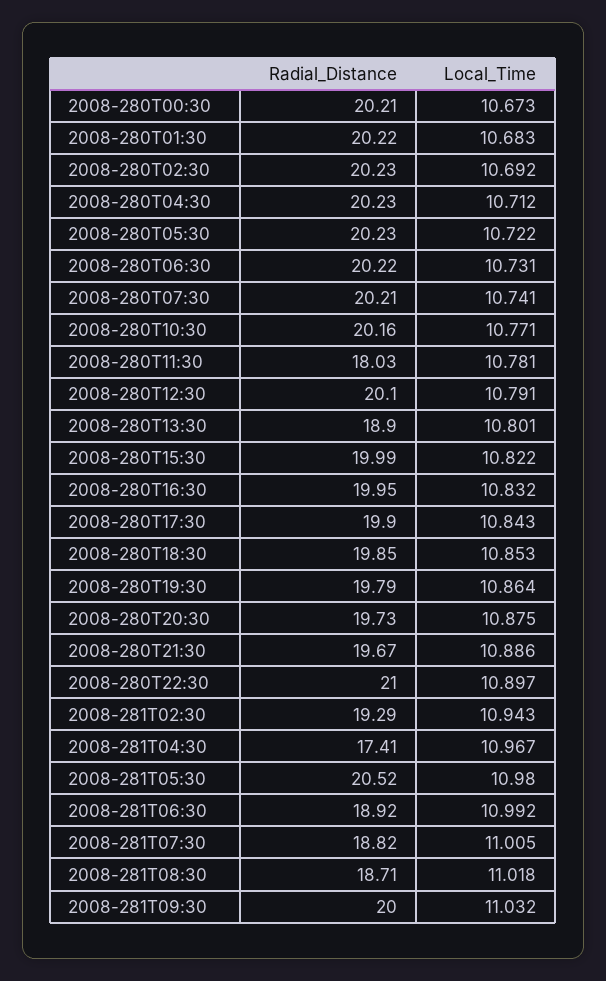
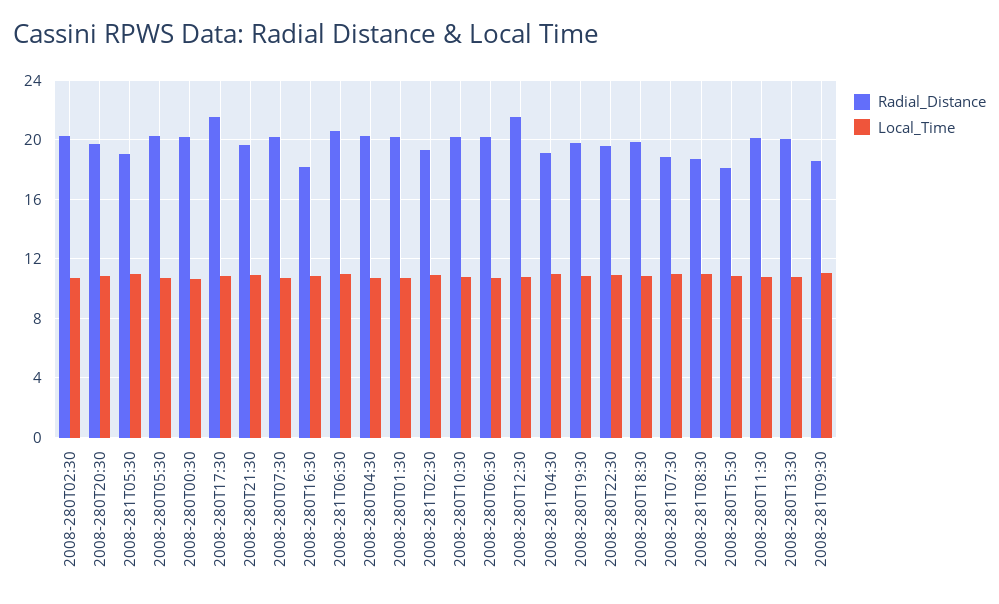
  {
    "Radial_Distance": {
      "2008-280T00:30": 20.21,
      "2008-280T01:30": 20.22,
      "2008-280T02:30": 20.23,
      "2008-280T04:30": 20.23,
      "2008-280T05:30": 20.23,
      "2008-280T06:30": 20.22,
      "2008-280T07:30": 20.21,
      "2008-280T10:30": 20.16,
-     "2008-280T11:30": 18.03,
+     "2008-280T11:30": 20,
-     "2008-280T12:30": 20.1,
+     "2008-280T12:30": 21.5,
-     "2008-280T13:30": 18.9,
+     "2008-280T13:30": 20,
-     "2008-280T15:30": 19.99,
+     "2008-280T15:30": 18,
-     "2008-280T16:30": 19.95,
+     "2008-280T16:30": 18,
-     "2008-280T17:30": 19.9,
+     "2008-280T17:30": 21.5,
      "2008-280T18:30": 19.85,
      "2008-280T19:30": 19.79,
      "2008-280T20:30": 19.73,
      "2008-280T21:30": 19.67,
-     "2008-280T22:30": 21,
+     "2008-280T22:30": 19.5,
      "2008-281T02:30": 19.29,
-     "2008-281T04:30": 17.41,
+     "2008-281T04:30": 19,
-     "2008-281T05:30": 20.52,
+     "2008-281T05:30": 19,
-     "2008-281T06:30": 18.92,
+     "2008-281T06:30": 20.5,
      "2008-281T07:30": 18.82,
      "2008-281T08:30": 18.71,
-     "2008-281T09:30": 20
+     "2008-281T09:30": 18.5
    },
    "Local_Time": {
      "2008-280T00:30": 10.673,
      "2008-280T01:30": 10.683,
      "2008-280T02:30": 10.692,
      "2008-280T04:30": 10.712,
      "2008-280T05:30": 10.722,
      "2008-280T06:30": 10.731,
      "2008-280T07:30": 10.741,
      "2008-280T10:30": 10.771,
      "2008-280T11:30": 10.781,
      "2008-280T12:30": 10.791,
      "2008-280T13:30": 10.801,
      "2008-280T15:30": 10.822,
      "2008-280T16:30": 10.832,
      "2008-280T17:30": 10.843,
      "2008-280T18:30": 10.853,
      "2008-280T19:30": 10.864,
      "2008-280T20:30": 10.875,
      "2008-280T21:30": 10.886,
      "2008-280T22:30": 10.897,
      "2008-281T02:30": 10.943,
      "2008-281T04:30": 10.967,
      "2008-281T05:30": 10.98,
      "2008-281T06:30": 10.992,
      "2008-281T07:30": 11.005,
      "2008-281T08:30": 11.018,
      "2008-281T09:30": 11.032
    }
  }

